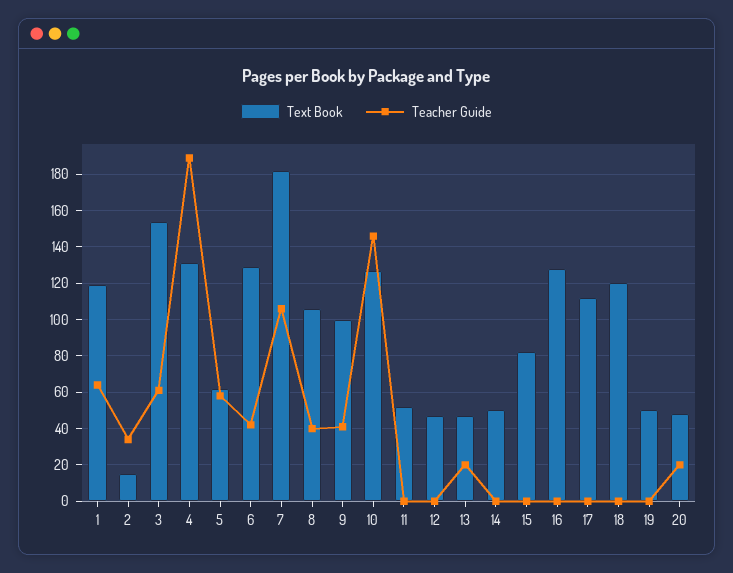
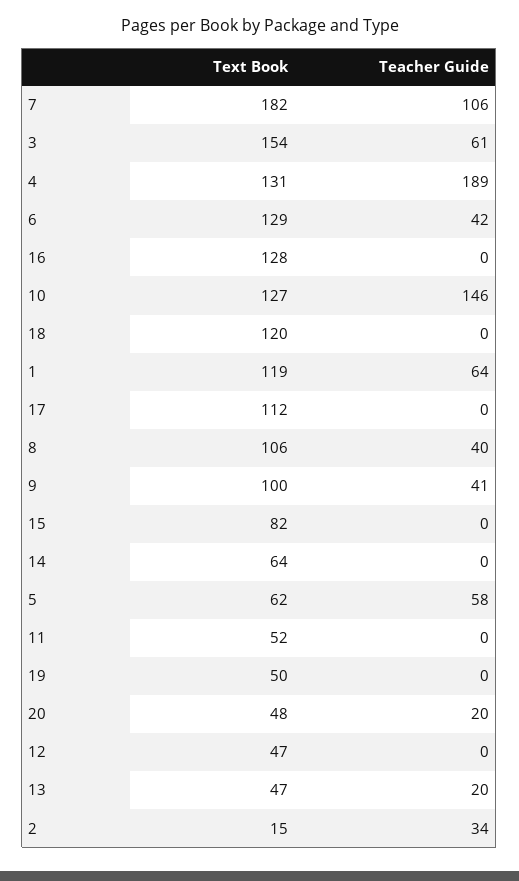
  {
    "Text Book": {
      "1": 119,
      "2": 15,
      "3": 154,
      "4": 131,
      "5": 62,
      "6": 129,
      "7": 182,
      "8": 106,
      "9": 100,
      "10": 127,
      "11": 52,
      "12": 47,
      "13": 47,
-     "14": 50,
+     "14": 64,
      "15": 82,
      "16": 128,
      "17": 112,
      "18": 120,
      "19": 50,
      "20": 48
    },
    "Teacher Guide": {
      "1": 64,
      "2": 34,
      "3": 61,
      "4": 189,
      "5": 58,
      "6": 42,
      "7": 106,
      "8": 40,
      "9": 41,
      "10": 146,
      "11": 0,
      "12": 0,
      "13": 20,
      "14": 0,
      "15": 0,
      "16": 0,
      "17": 0,
      "18": 0,
      "19": 0,
      "20": 20
    }
  }

